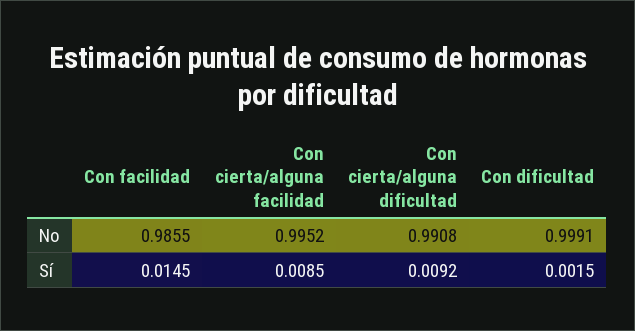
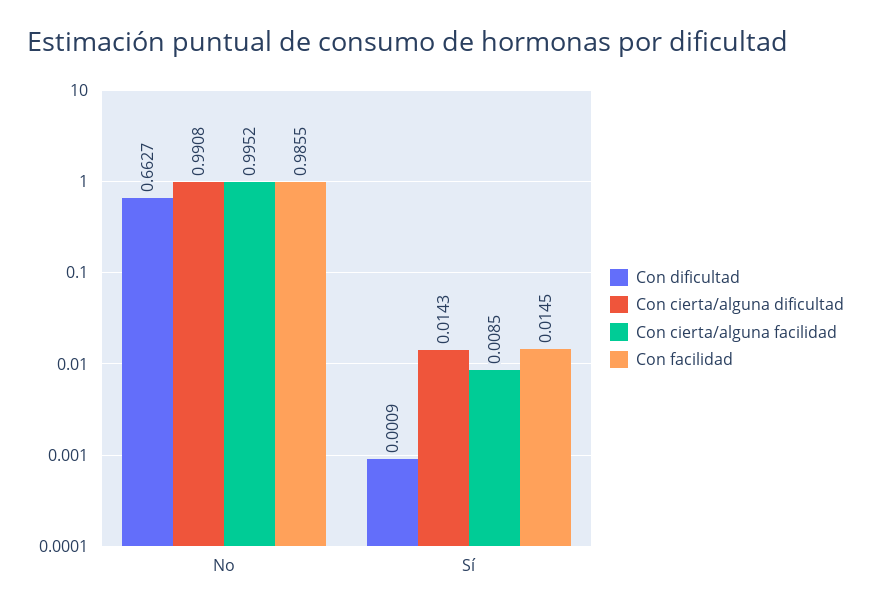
  {
    "Con facilidad": {
      "No": 0.9855,
      "Sí": 0.0145
    },
    "Con cierta/alguna facilidad": {
      "No": 0.9952,
      "Sí": 0.0085
    },
    "Con cierta/alguna dificultad": {
      "No": 0.9908,
-     "Sí": 0.0092
+     "Sí": 0.0143
    },
    "Con dificultad": {
-     "No": 0.9991,
+     "No": 0.6627,
-     "Sí": 0.0015
+     "Sí": 0.0009
    }
  }

